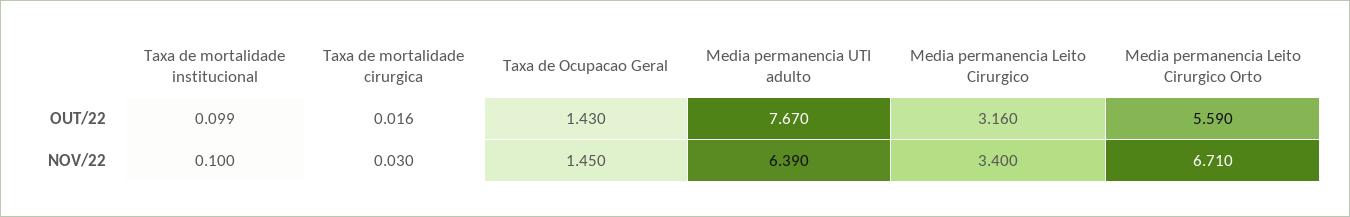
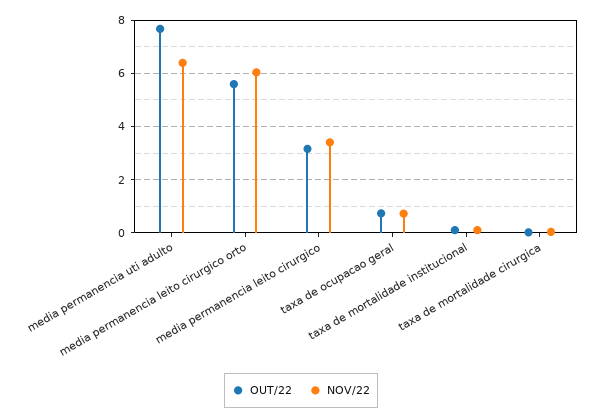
  {
    "OUT/22": {
      "Taxa de mortalidade institucional": 0.099,
      "Taxa de mortalidade cirurgica": 0.016,
-     "Taxa de Ocupacao Geral": 1.43,
+     "Taxa de Ocupacao Geral": 0.75,
      "Media permanencia UTI adulto": 7.67,
      "Media permanencia Leito Cirurgico": 3.16,
      "Media permanencia Leito Cirurgico Orto": 5.59
    },
    "NOV/22": {
      "Taxa de mortalidade institucional": 0.1,
      "Taxa de mortalidade cirurgica": 0.03,
-     "Taxa de Ocupacao Geral": 1.45,
+     "Taxa de Ocupacao Geral": 0.75,
      "Media permanencia UTI adulto": 6.39,
      "Media permanencia Leito Cirurgico": 3.4,
-     "Media permanencia Leito Cirurgico Orto": 6.71
+     "Media permanencia Leito Cirurgico Orto": 6
    }
  }

